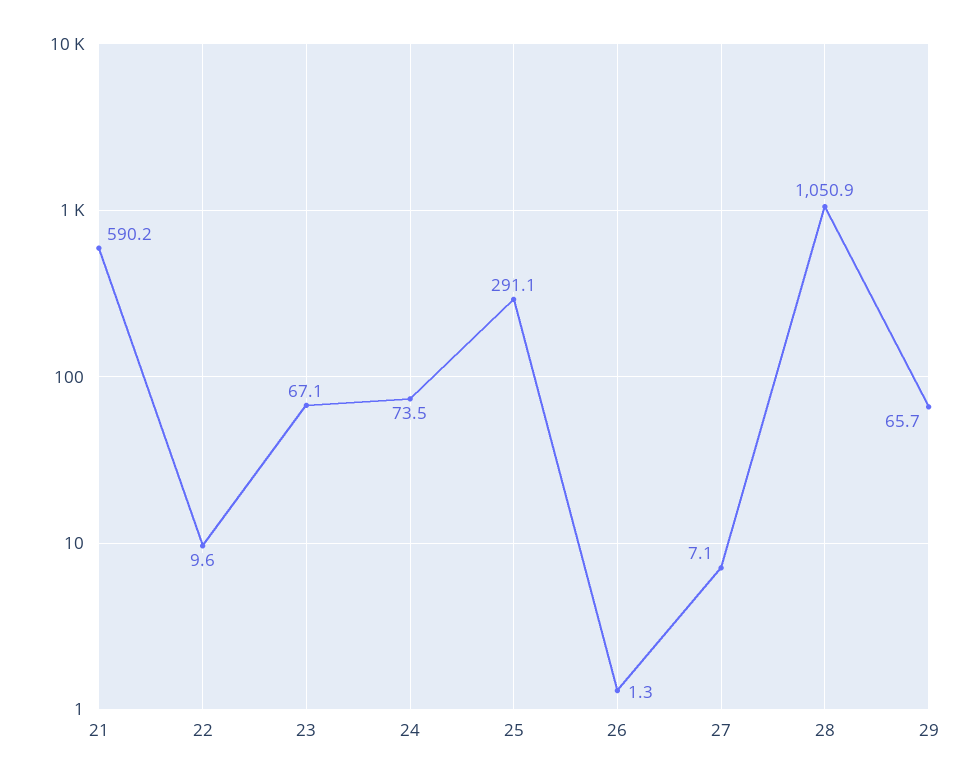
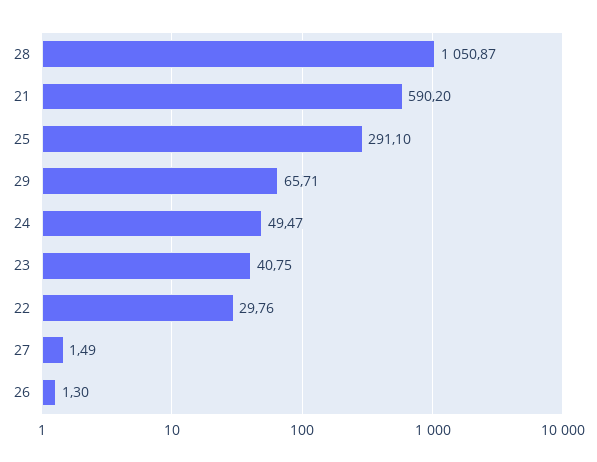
  {
    "21": 590.2,
-   "22": 9.6,
+   "22": 29.76,
-   "23": 67.1,
+   "23": 40.75,
-   "24": 73.5,
+   "24": 49.47,
    "25": 291.1,
    "26": 1.3,
-   "27": 7.1,
+   "27": 1.49,
    "28": 1050.87,
    "29": 65.71
  }

